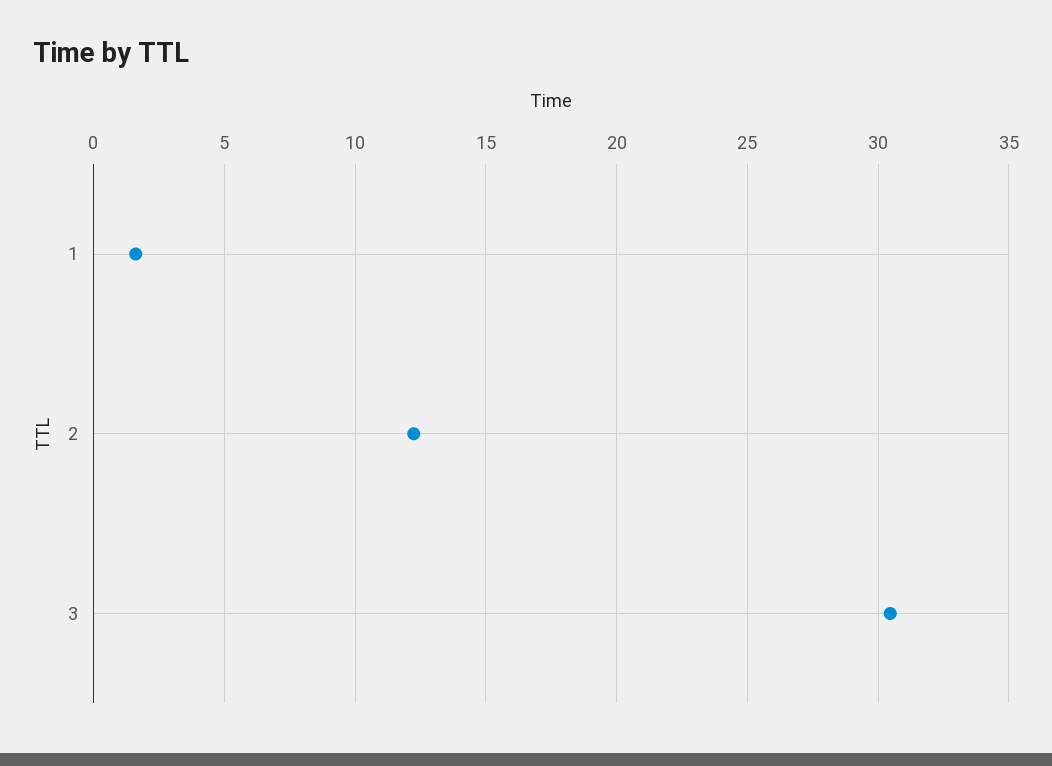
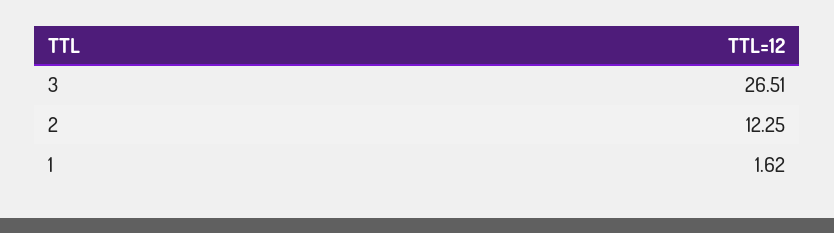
  {
    "1": 1.62,
    "2": 12.25,
-   "3": 30.5
+   "3": 26.51
  }

